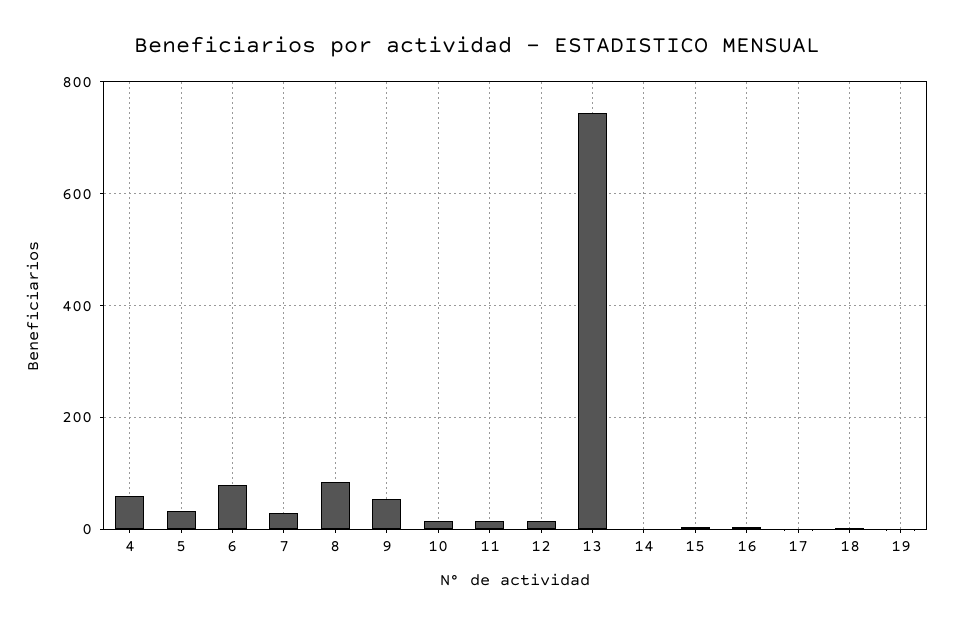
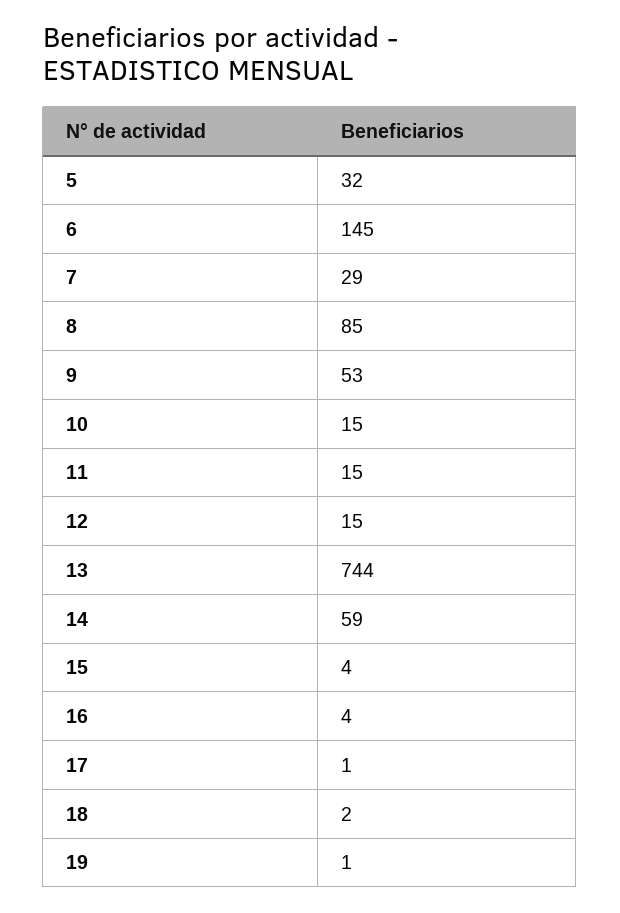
  {
-   "4": 60,
    "5": 32,
-   "6": 80,
+   "6": 145,
    "7": 29,
    "8": 85,
    "9": 53,
    "10": 15,
    "11": 15,
    "12": 15,
    "13": 744,
-   "14": 0,
+   "14": 59,
    "15": 4,
    "16": 4,
    "17": 1,
    "18": 2,
    "19": 1
  }

